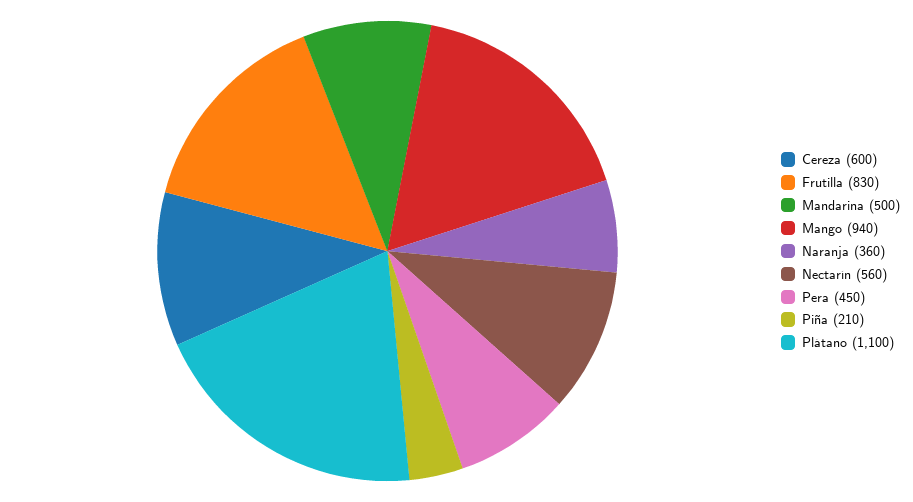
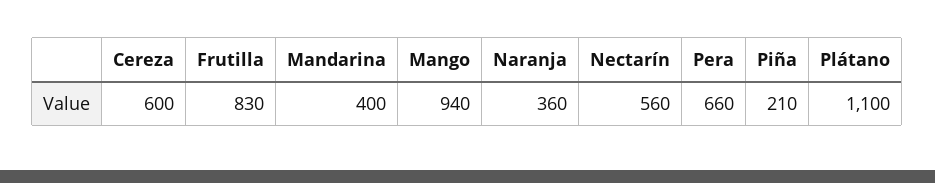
  {
    "Cereza": 600,
    "Frutilla": 830,
-   "Mandarina": 500,
+   "Mandarina": 400,
    "Mango": 940,
    "Naranja": 360,
    "Nectarín": 560,
-   "Pera": 450,
+   "Pera": 660,
    "Piña": 210,
    "Plátano": 1100
  }

